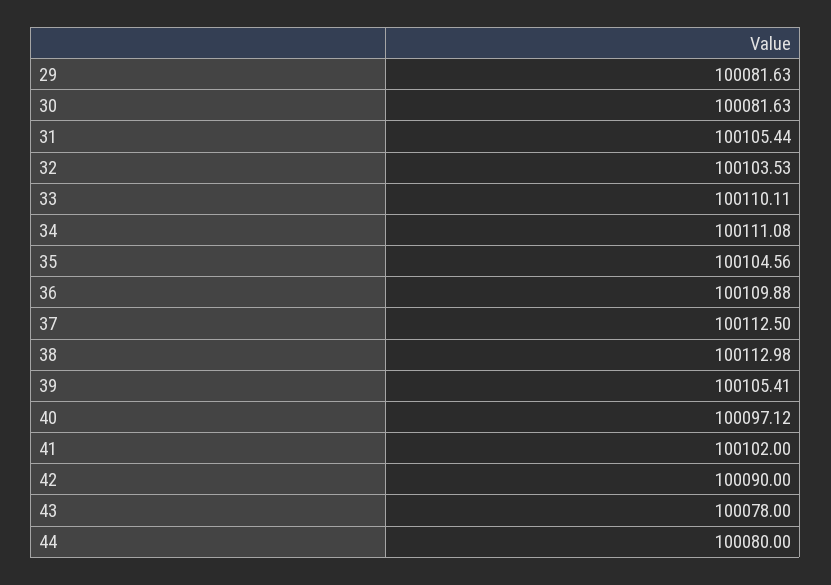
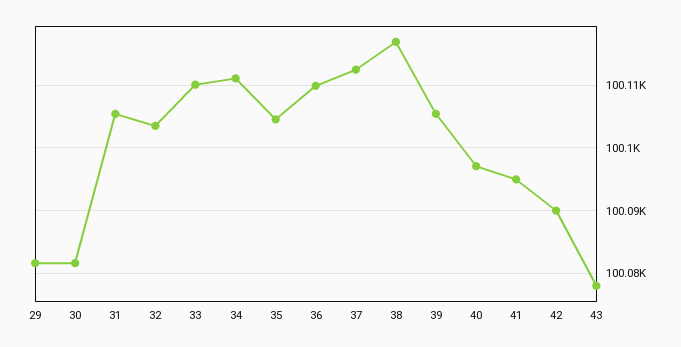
  {
    "29": 100081.63,
    "30": 100081.63,
    "31": 100105.44,
    "32": 100103.53,
    "33": 100110.11,
    "34": 100111.08,
    "35": 100104.56,
    "36": 100109.88,
    "37": 100112.5,
-   "38": 100112.98,
+   "38": 100117,
    "39": 100105.41,
    "40": 100097.12,
-   "41": 100102,
+   "41": 100095,
    "42": 100090,
-   "43": 100078,
+   "43": 100078
-   "44": 100080
  }

